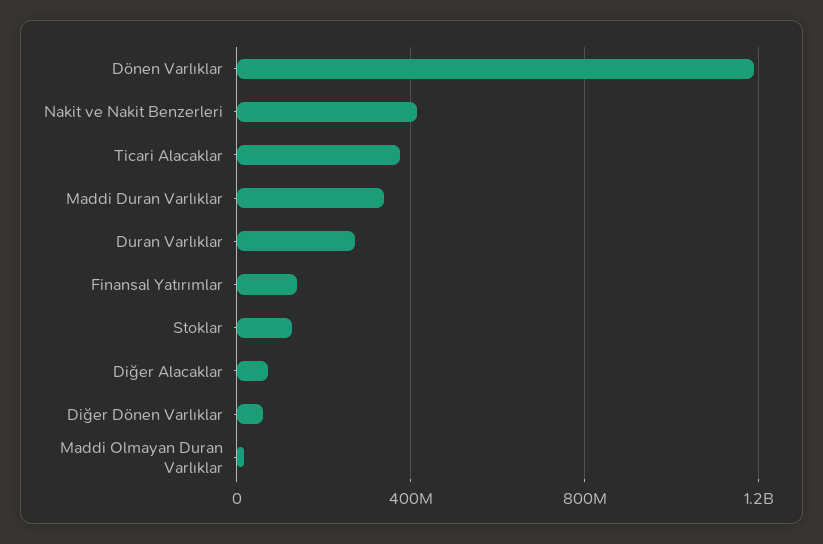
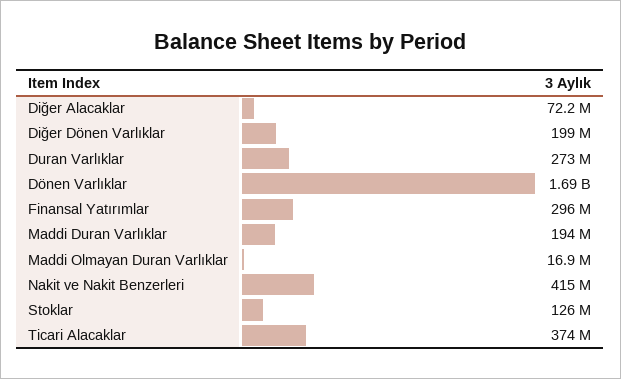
  {
-   "Dönen Varlıklar": 1200000000,
+   "Dönen Varlıklar": 1690000000,
    "Nakit ve Nakit Benzerleri": 415000000,
    "Ticari Alacaklar": 374000000,
-   "Maddi Duran Varlıklar": 350000000,
+   "Maddi Duran Varlıklar": 194000000,
    "Duran Varlıklar": 273000000,
-   "Finansal Yatırımlar": 150000000,
+   "Finansal Yatırımlar": 296000000,
    "Stoklar": 126000000,
    "Diğer Alacaklar": 72200000,
-   "Diğer Dönen Varlıklar": 50000000,
+   "Diğer Dönen Varlıklar": 199000000,
    "Maddi Olmayan Duran Varlıklar": 16900000
  }

